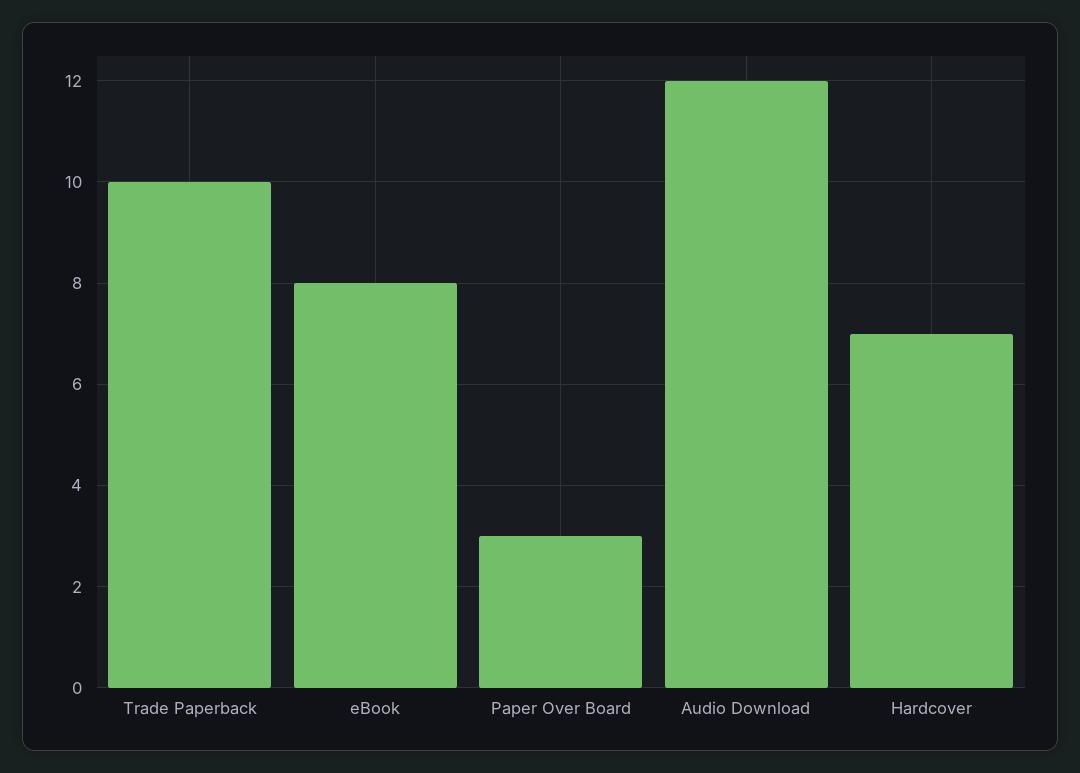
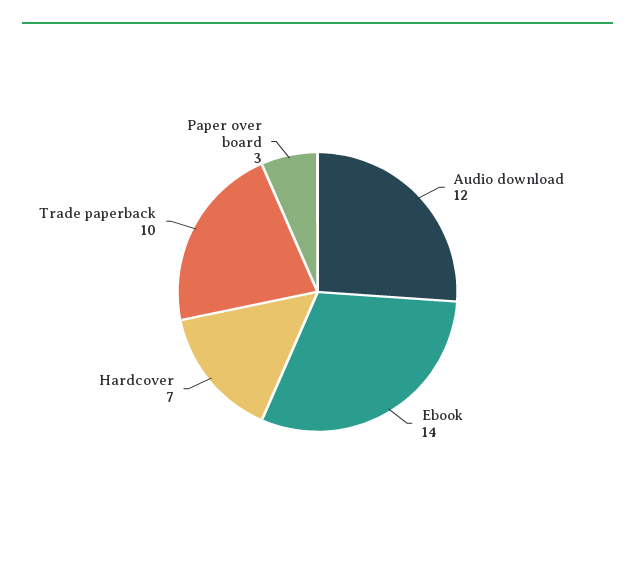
  {
    "Trade Paperback": 10,
-   "eBook": 8,
+   "eBook": 14,
    "Paper Over Board": 3,
    "Audio Download": 12,
    "Hardcover": 7
  }

